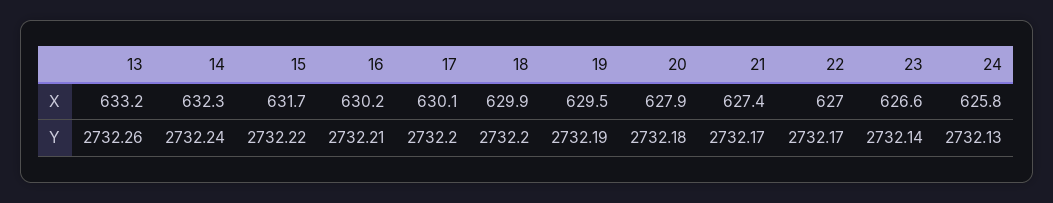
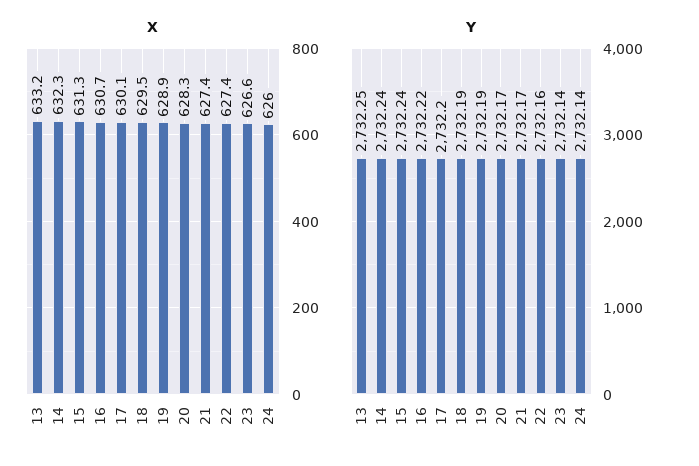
  {
    "X": {
      "13": 633.2,
      "14": 632.3,
-     "15": 631.7,
+     "15": 631.3,
-     "16": 630.2,
+     "16": 630.7,
      "17": 630.1,
-     "18": 629.9,
+     "18": 629.5,
-     "19": 629.5,
+     "19": 628.9,
-     "20": 627.9,
+     "20": 628.3,
      "21": 627.4,
-     "22": 627,
+     "22": 627.4,
      "23": 626.6,
-     "24": 625.8
+     "24": 626
    },
    "Y": {
-     "13": 2732.26,
+     "13": 2732.25,
      "14": 2732.24,
-     "15": 2732.22,
+     "15": 2732.24,
-     "16": 2732.21,
+     "16": 2732.22,
      "17": 2732.2,
-     "18": 2732.2,
+     "18": 2732.19,
      "19": 2732.19,
-     "20": 2732.18,
+     "20": 2732.17,
      "21": 2732.17,
-     "22": 2732.17,
+     "22": 2732.16,
      "23": 2732.14,
-     "24": 2732.13
+     "24": 2732.14
    }
  }

